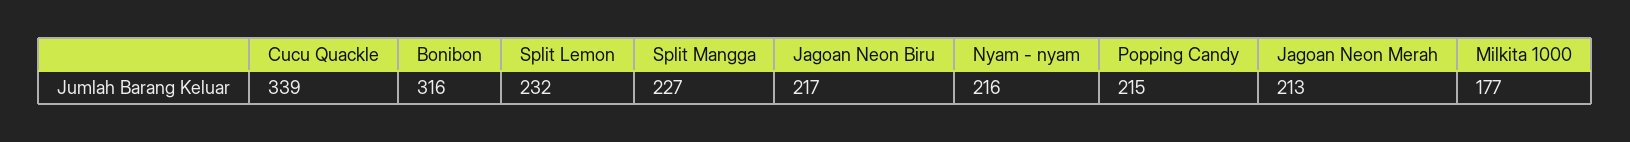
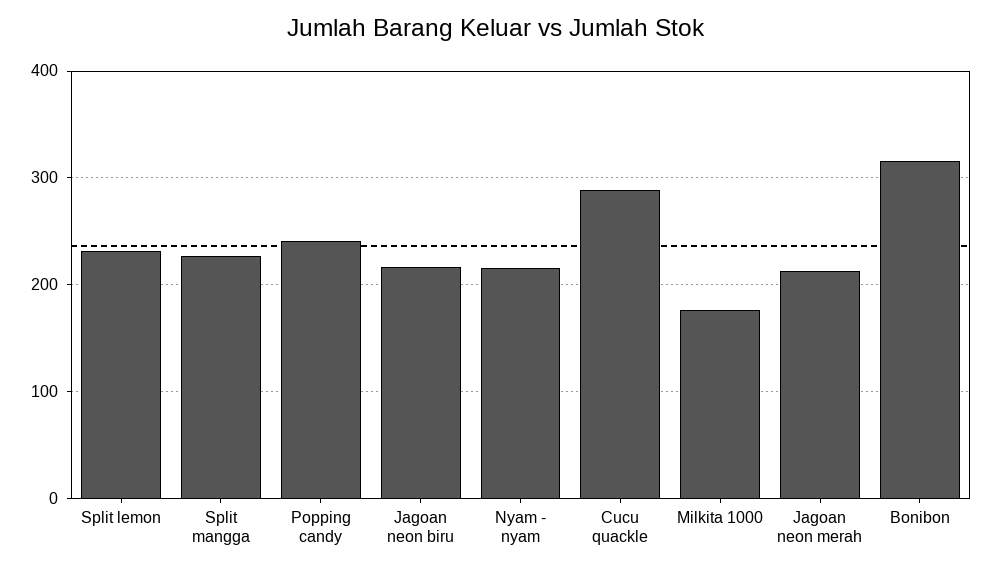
  {
-   "Cucu Quackle": 339,
+   "Cucu Quackle": 290,
    "Bonibon": 316,
    "Split Lemon": 232,
    "Split Mangga": 227,
    "Jagoan Neon Biru": 217,
    "Nyam - nyam": 216,
-   "Popping Candy": 215,
+   "Popping Candy": 240,
    "Jagoan Neon Merah": 213,
    "Milkita 1000": 177
  }

